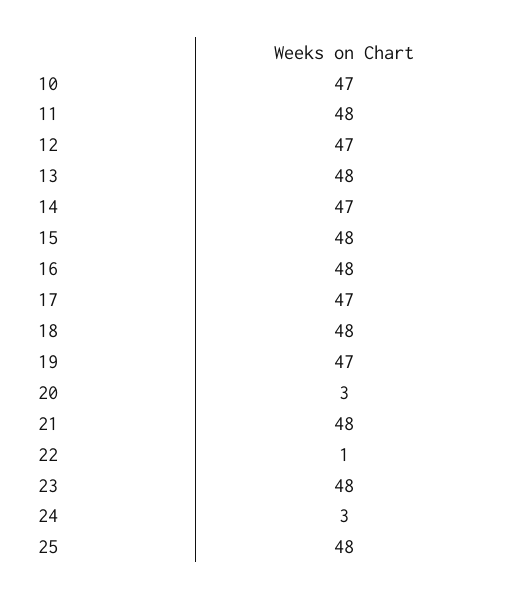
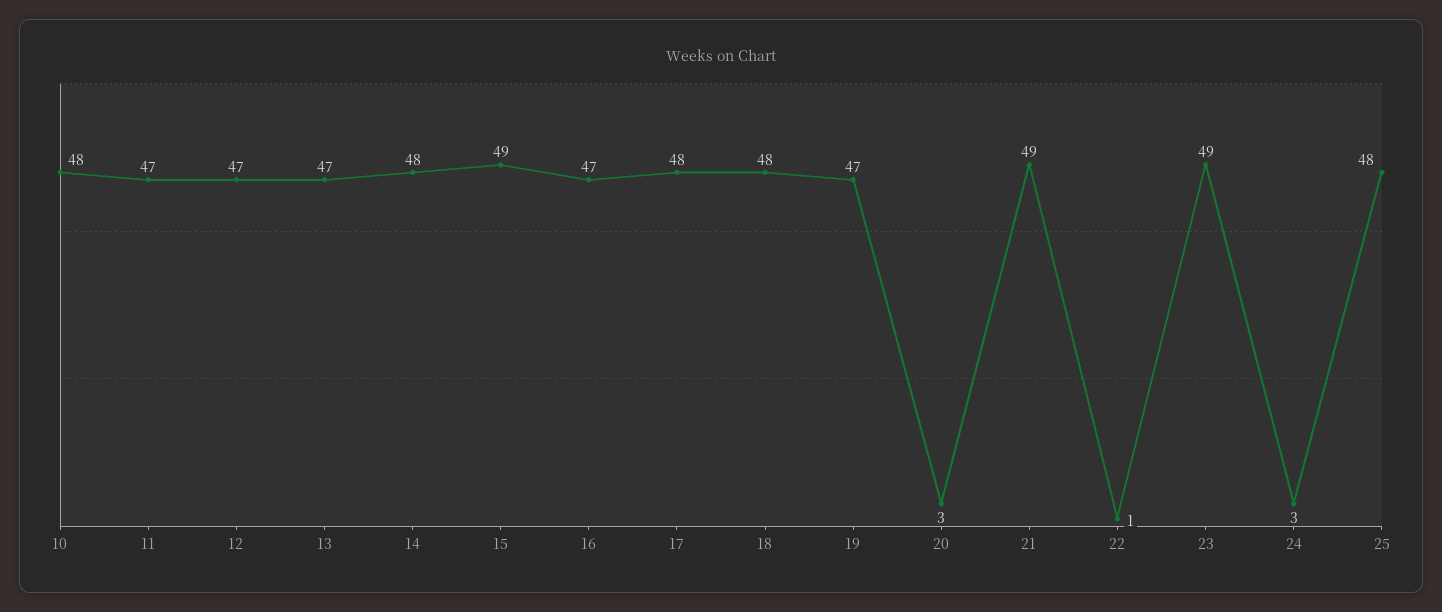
  {
-   "10": 47,
+   "10": 48,
-   "11": 48,
+   "11": 47,
    "12": 47,
-   "13": 48,
+   "13": 47,
-   "14": 47,
+   "14": 48,
-   "15": 48,
+   "15": 49,
-   "16": 48,
+   "16": 47,
-   "17": 47,
+   "17": 48,
    "18": 48,
    "19": 47,
    "20": 3,
-   "21": 48,
+   "21": 49,
    "22": 1,
-   "23": 48,
+   "23": 49,
    "24": 3,
    "25": 48
  }

